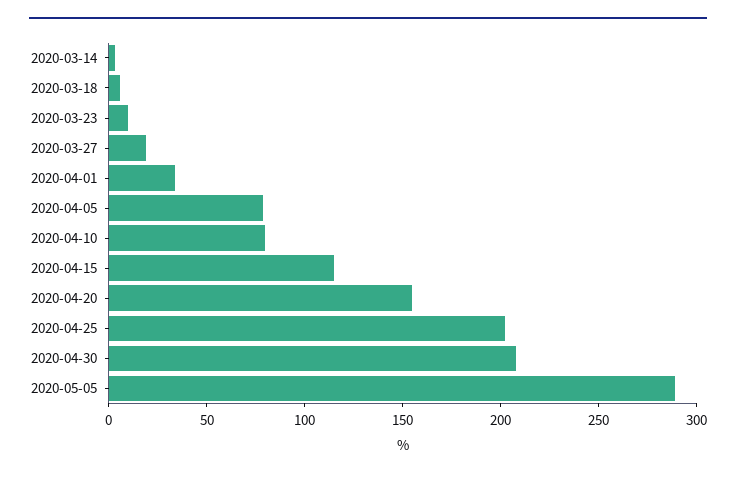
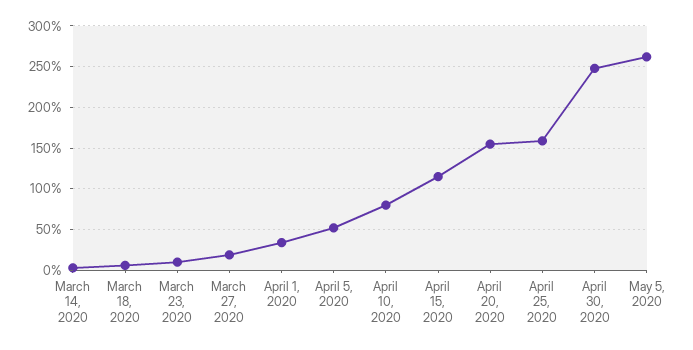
  {
    "2020-03-14": 0,
    "2020-03-18": 10,
    "2020-03-23": 10,
    "2020-03-27": 20,
    "2020-04-01": 30,
-   "2020-04-05": 80,
+   "2020-04-05": 50,
    "2020-04-10": 80,
    "2020-04-15": 120,
    "2020-04-20": 160,
-   "2020-04-25": 200,
+   "2020-04-25": 160,
-   "2020-04-30": 210,
+   "2020-04-30": 250,
-   "2020-05-05": 290
+   "2020-05-05": 260
  }

